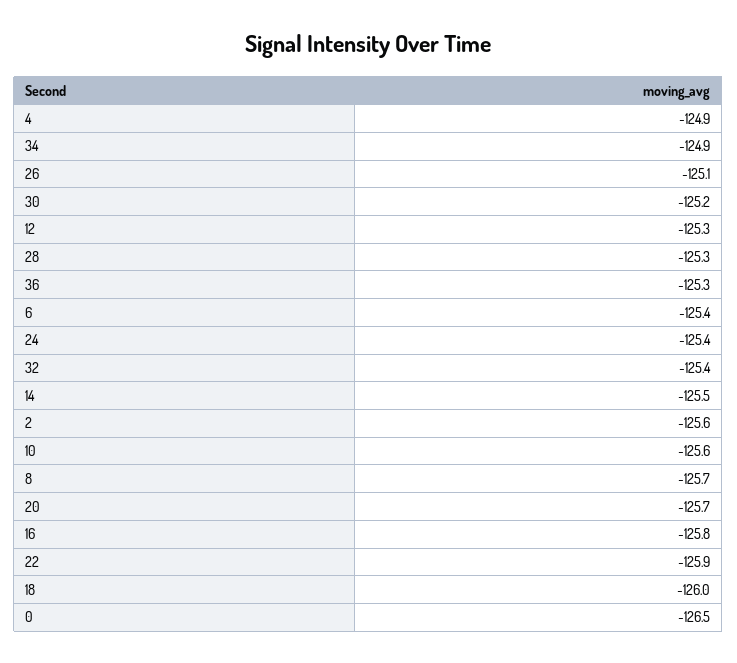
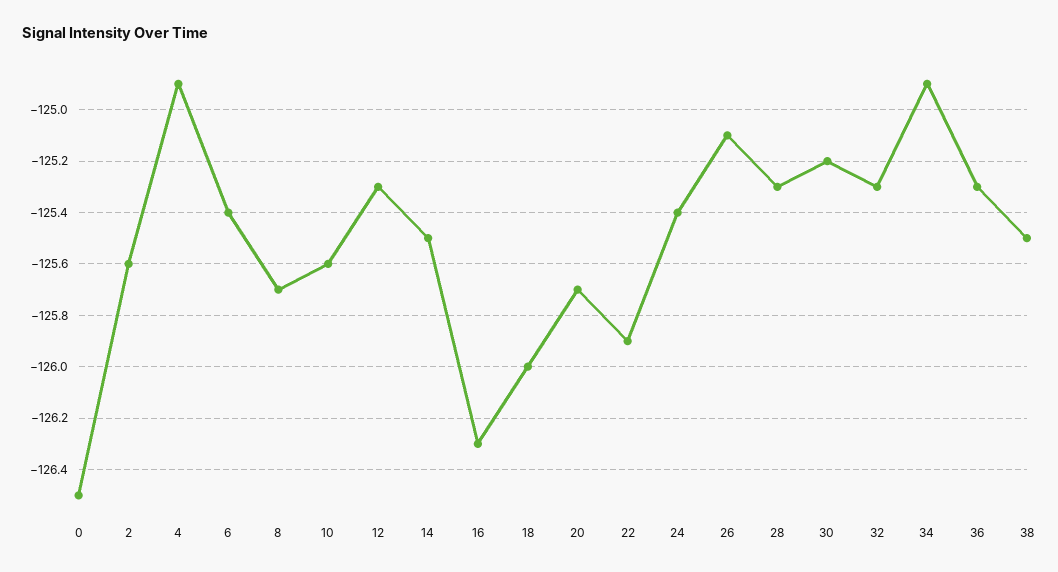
  {
    "4": -124.9,
    "34": -124.9,
    "26": -125.1,
    "30": -125.2,
    "12": -125.3,
    "28": -125.3,
    "36": -125.3,
    "6": -125.4,
    "24": -125.4,
-   "32": -125.4,
+   "32": -125.3,
    "14": -125.5,
    "2": -125.6,
    "10": -125.6,
    "8": -125.7,
    "20": -125.7,
-   "16": -125.8,
+   "16": -126.3,
    "22": -125.9,
    "18": -126,
-   "0": -126.5
+   "0": -126.5,
+   "38": -125.5
  }

